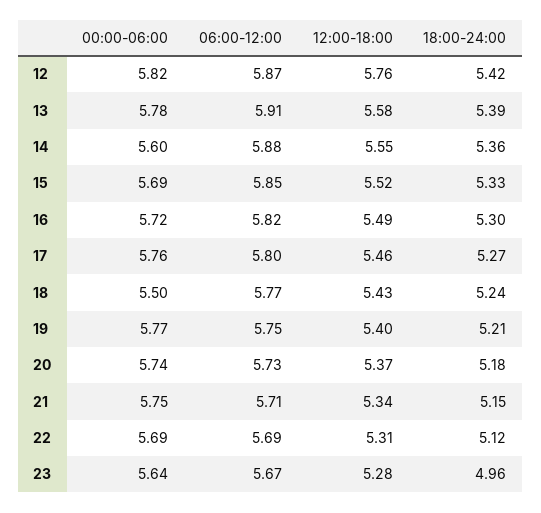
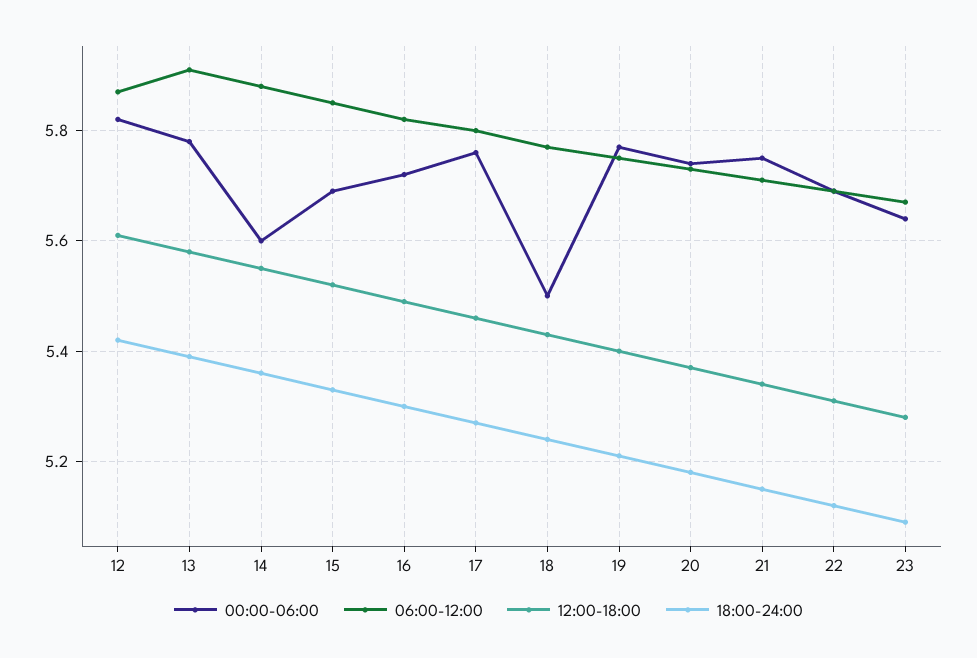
  {
    "00:00-06:00": {
      "12": 5.82,
      "13": 5.78,
      "14": 5.6,
      "15": 5.69,
      "16": 5.72,
      "17": 5.76,
      "18": 5.5,
      "19": 5.77,
      "20": 5.74,
      "21": 5.75,
      "22": 5.69,
      "23": 5.64
    },
    "06:00-12:00": {
      "12": 5.87,
      "13": 5.91,
      "14": 5.88,
      "15": 5.85,
      "16": 5.82,
      "17": 5.8,
      "18": 5.77,
      "19": 5.75,
      "20": 5.73,
      "21": 5.71,
      "22": 5.69,
      "23": 5.67
    },
    "12:00-18:00": {
-     "12": 5.76,
+     "12": 5.6,
      "13": 5.58,
      "14": 5.55,
      "15": 5.52,
      "16": 5.49,
      "17": 5.46,
      "18": 5.43,
      "19": 5.4,
      "20": 5.37,
      "21": 5.34,
      "22": 5.31,
      "23": 5.28
    },
    "18:00-24:00": {
      "12": 5.42,
      "13": 5.39,
      "14": 5.36,
      "15": 5.33,
      "16": 5.3,
      "17": 5.27,
      "18": 5.24,
      "19": 5.21,
      "20": 5.18,
      "21": 5.15,
      "22": 5.12,
-     "23": 4.96
+     "23": 5.1
    }
  }

